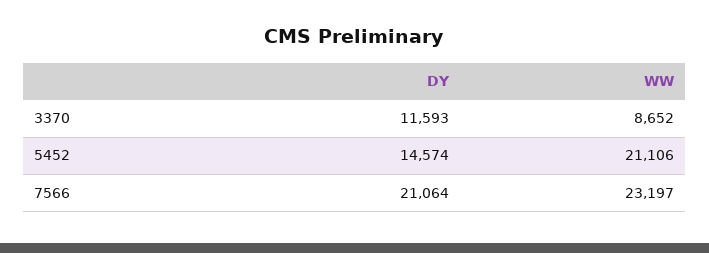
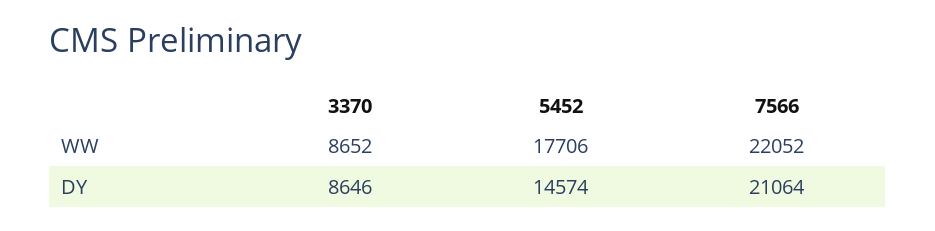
  {
    "DY": {
-     "3370": 11593,
+     "3370": 8646,
      "5452": 14574,
      "7566": 21064
    },
    "WW": {
      "3370": 8652,
-     "5452": 21106,
+     "5452": 17706,
-     "7566": 23197
+     "7566": 22052
    }
  }

